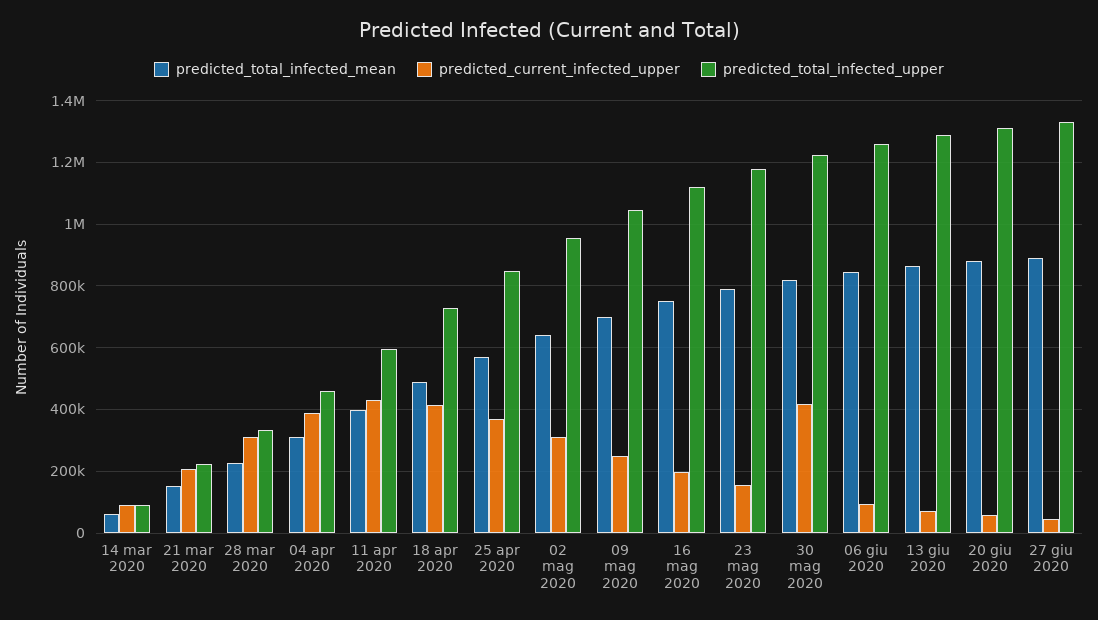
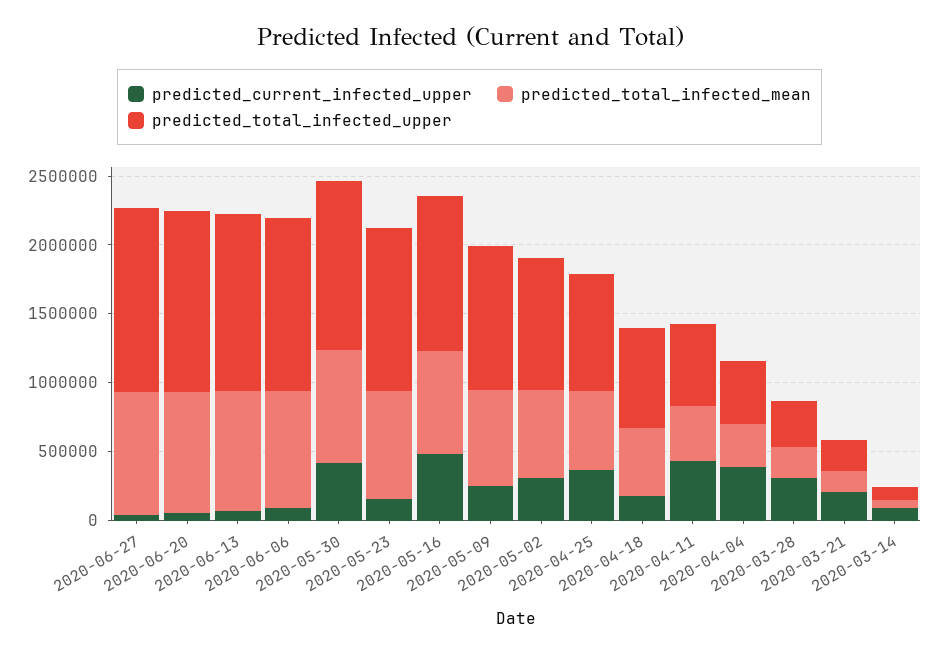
  {
    "predicted_total_infected_mean": {
      "14 mar 2020": 60000,
      "21 mar 2020": 160000,
      "28 mar 2020": 220000,
      "04 apr 2020": 320000,
      "11 apr 2020": 400000,
      "18 apr 2020": 500000,
      "25 apr 2020": 580000,
      "02 mag 2020": 640000,
      "09 mag 2020": 700000,
      "16 mag 2020": 760000,
      "23 mag 2020": 800000,
      "30 mag 2020": 820000,
      "06 giu 2020": 840000,
      "13 giu 2020": 860000,
      "20 giu 2020": 880000,
      "27 giu 2020": 900000
    },
    "predicted_current_infected_upper": {
      "14 mar 2020": 100000,
      "21 mar 2020": 200000,
      "28 mar 2020": 320000,
      "04 apr 2020": 400000,
      "11 apr 2020": 440000,
-     "18 apr 2020": 420000,
+     "18 apr 2020": 200000,
      "25 apr 2020": 380000,
      "02 mag 2020": 320000,
      "09 mag 2020": 260000,
-     "16 mag 2020": 200000,
+     "16 mag 2020": 500000,
      "23 mag 2020": 160000,
      "30 mag 2020": 420000,
      "06 giu 2020": 100000,
      "13 giu 2020": 80000,
      "20 giu 2020": 60000,
      "27 giu 2020": 40000
    },
    "predicted_total_infected_upper": {
      "14 mar 2020": 100000,
      "21 mar 2020": 220000,
      "28 mar 2020": 340000,
      "04 apr 2020": 460000,
      "11 apr 2020": 600000,
      "18 apr 2020": 740000,
      "25 apr 2020": 860000,
      "02 mag 2020": 960000,
      "09 mag 2020": 1040000,
      "16 mag 2020": 1120000,
      "23 mag 2020": 1180000,
      "30 mag 2020": 1220000,
      "06 giu 2020": 1260000,
      "13 giu 2020": 1300000,
      "20 giu 2020": 1320000,
      "27 giu 2020": 1340000
    }
  }

